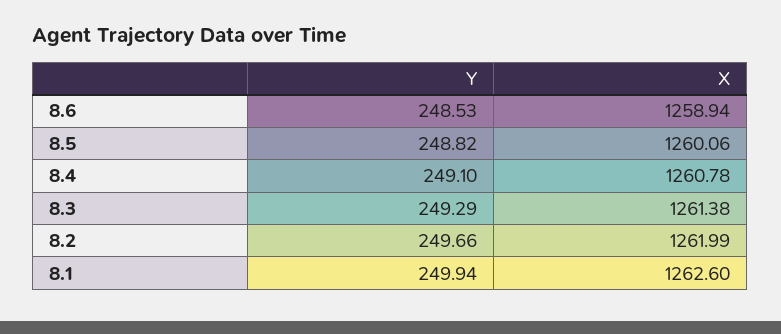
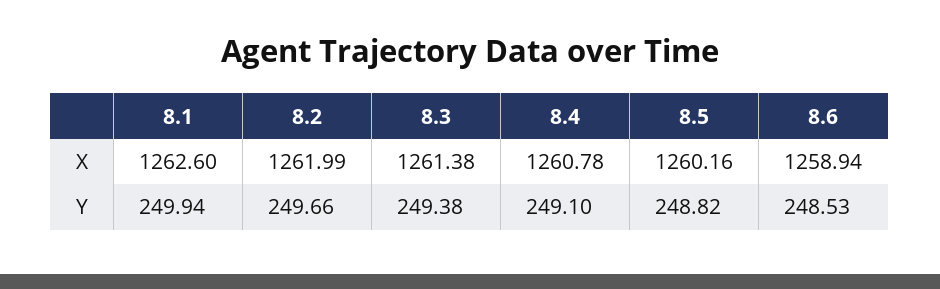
  {
    "Y": {
      "8.6": 248.53,
      "8.5": 248.82,
      "8.4": 249.1,
-     "8.3": 249.29,
+     "8.3": 249.38,
      "8.2": 249.66,
      "8.1": 249.94
    },
    "X": {
      "8.6": 1258.94,
-     "8.5": 1260.06,
+     "8.5": 1260.16,
      "8.4": 1260.78,
      "8.3": 1261.38,
      "8.2": 1261.99,
      "8.1": 1262.6
    }
  }

